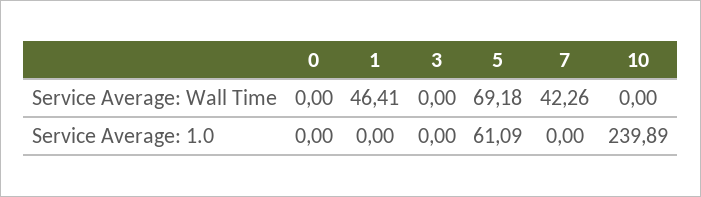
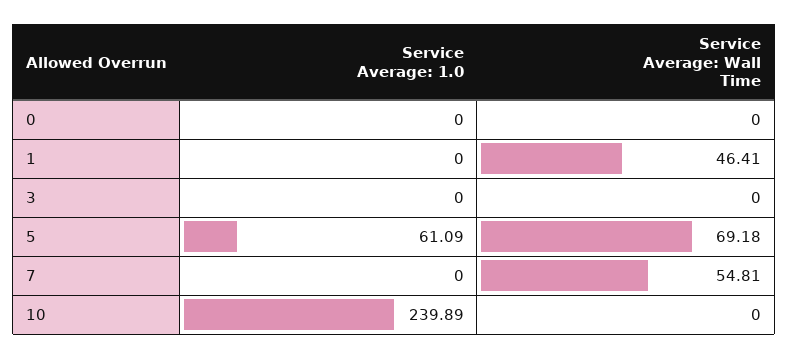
  {
    "0": {
      "Service Average: Wall Time": 0,
      "Service Average: 1.0": 0
    },
    "1": {
      "Service Average: Wall Time": 46.41,
      "Service Average: 1.0": 0
    },
    "3": {
      "Service Average: Wall Time": 0,
      "Service Average: 1.0": 0
    },
    "5": {
      "Service Average: Wall Time": 69.18,
      "Service Average: 1.0": 61.09
    },
    "7": {
-     "Service Average: Wall Time": 42.26,
+     "Service Average: Wall Time": 54.81,
      "Service Average: 1.0": 0
    },
    "10": {
      "Service Average: Wall Time": 0,
      "Service Average: 1.0": 239.89
    }
  }

